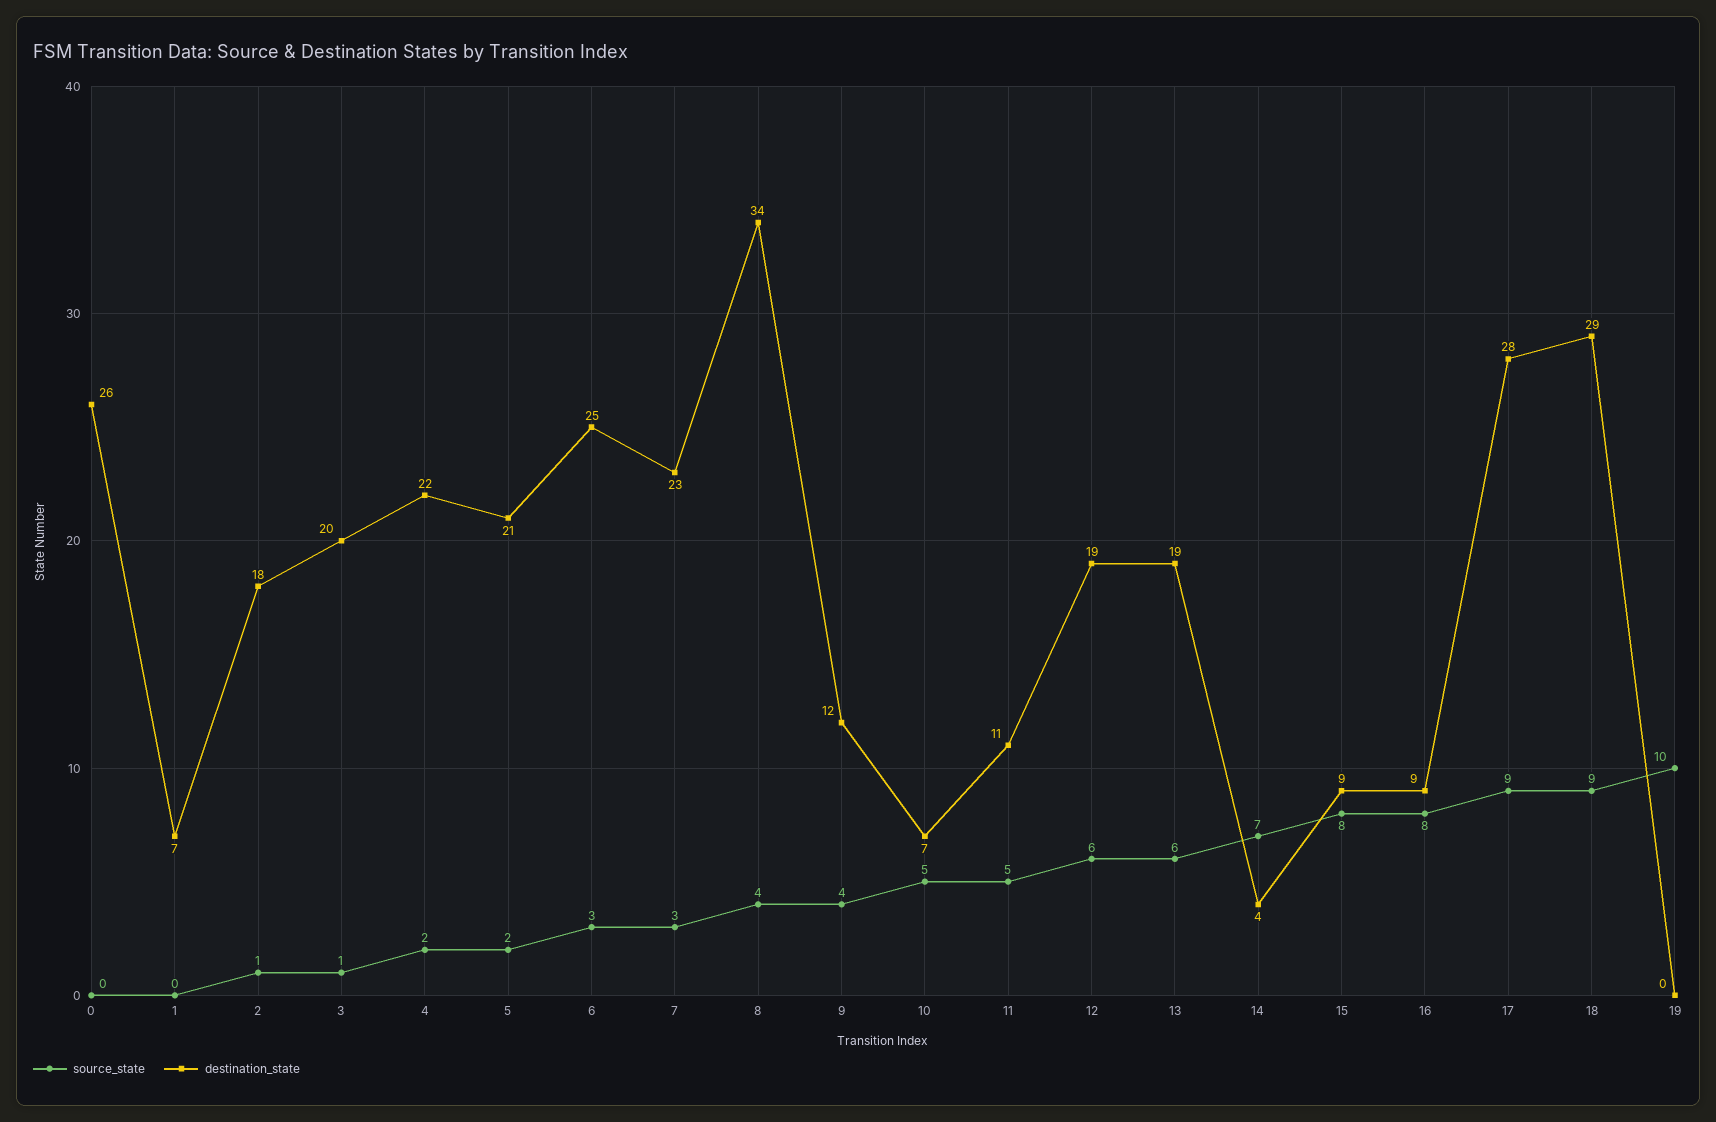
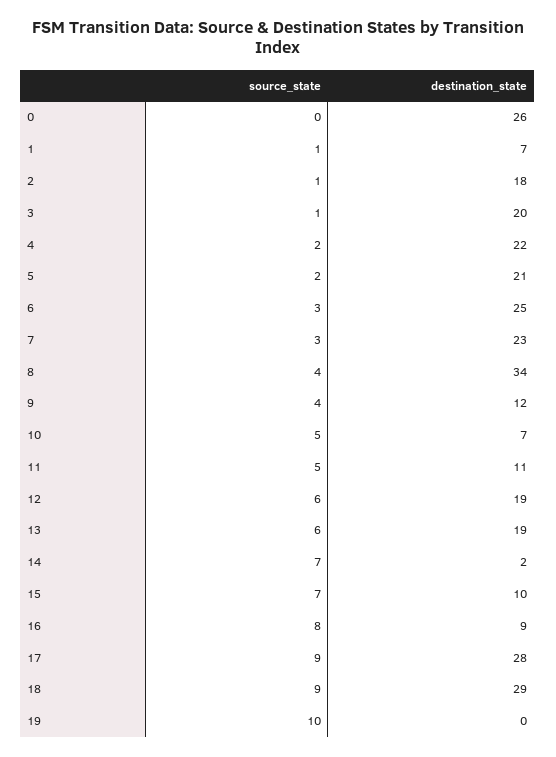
  {
    "source_state": {
      "0": 0,
-     "1": 0,
+     "1": 1,
      "2": 1,
      "3": 1,
      "4": 2,
      "5": 2,
      "6": 3,
      "7": 3,
      "8": 4,
      "9": 4,
      "10": 5,
      "11": 5,
      "12": 6,
      "13": 6,
      "14": 7,
-     "15": 8,
+     "15": 7,
      "16": 8,
      "17": 9,
      "18": 9,
      "19": 10
    },
    "destination_state": {
      "0": 26,
      "1": 7,
      "2": 18,
      "3": 20,
      "4": 22,
      "5": 21,
      "6": 25,
      "7": 23,
      "8": 34,
      "9": 12,
      "10": 7,
      "11": 11,
      "12": 19,
      "13": 19,
-     "14": 4,
+     "14": 2,
-     "15": 9,
+     "15": 10,
      "16": 9,
      "17": 28,
      "18": 29,
      "19": 0
    }
  }

